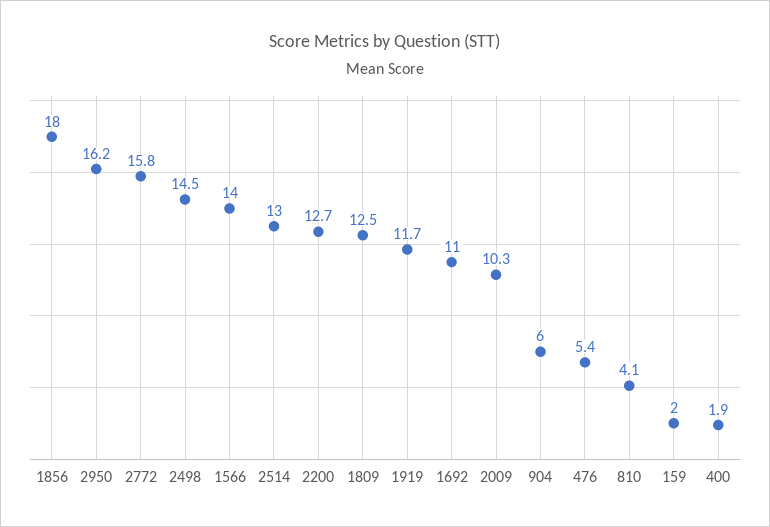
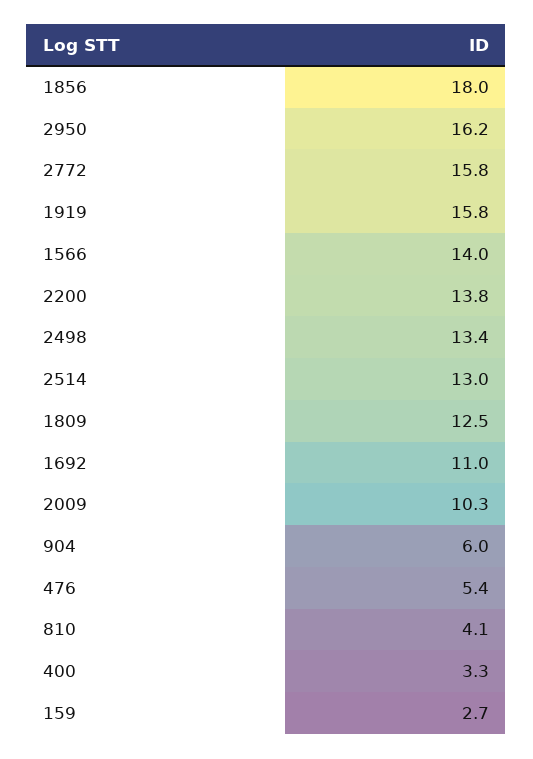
  {
    "1856": 18,
    "2950": 16.2,
    "2772": 15.8,
-   "2498": 14.5,
+   "2498": 13.4,
    "1566": 14,
    "2514": 13,
-   "2200": 12.7,
+   "2200": 13.8,
    "1809": 12.5,
-   "1919": 11.7,
+   "1919": 15.8,
    "1692": 11,
    "2009": 10.3,
    "904": 6,
    "476": 5.4,
    "810": 4.1,
-   "159": 2,
+   "159": 2.7,
-   "400": 1.9
+   "400": 3.3
  }

